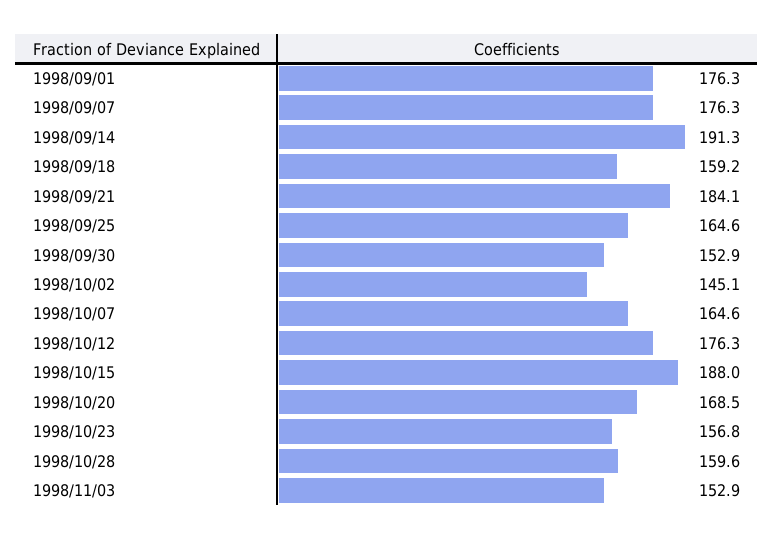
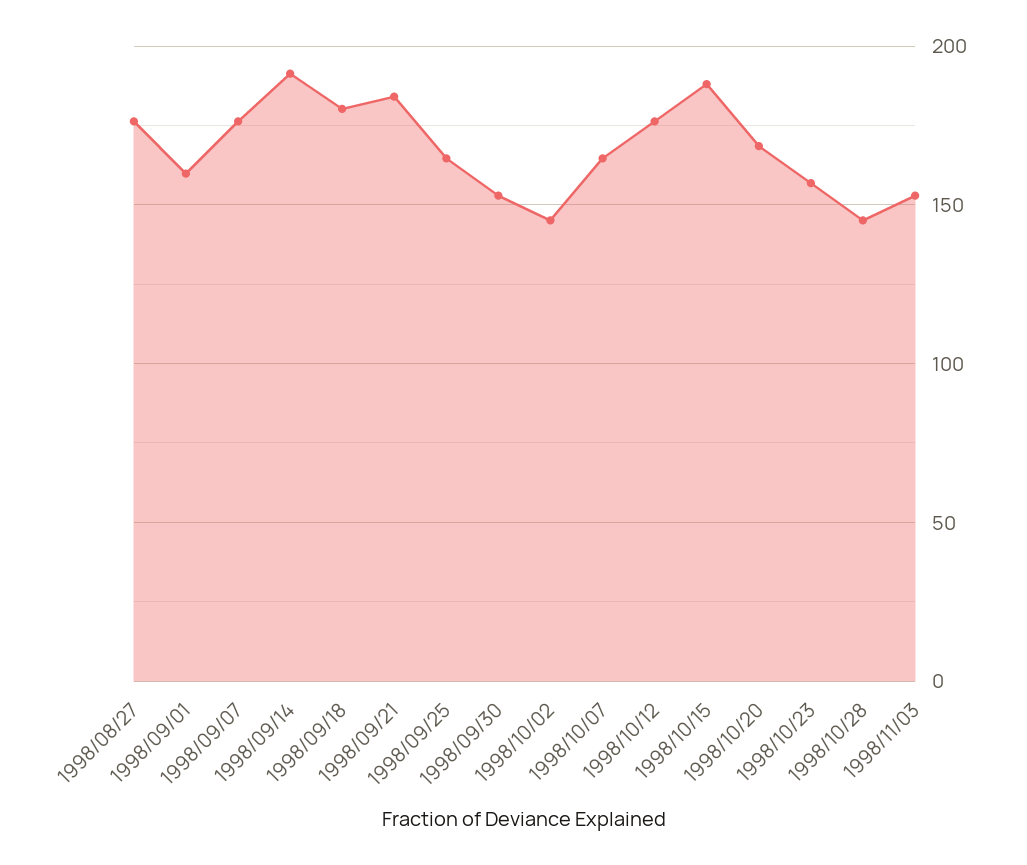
  {
-   "1998/09/01": 176.3,
+   "1998/09/01": 160,
    "1998/09/07": 176.3,
    "1998/09/14": 191.3,
-   "1998/09/18": 159.2,
+   "1998/09/18": 180,
    "1998/09/21": 184.1,
    "1998/09/25": 164.6,
    "1998/09/30": 152.9,
    "1998/10/02": 145.1,
    "1998/10/07": 164.6,
    "1998/10/12": 176.3,
    "1998/10/15": 188,
    "1998/10/20": 168.5,
    "1998/10/23": 156.8,
-   "1998/10/28": 159.6,
+   "1998/10/28": 145,
-   "1998/11/03": 152.9
+   "1998/11/03": 152.9,
+   "1998/08/27": 175
  }

